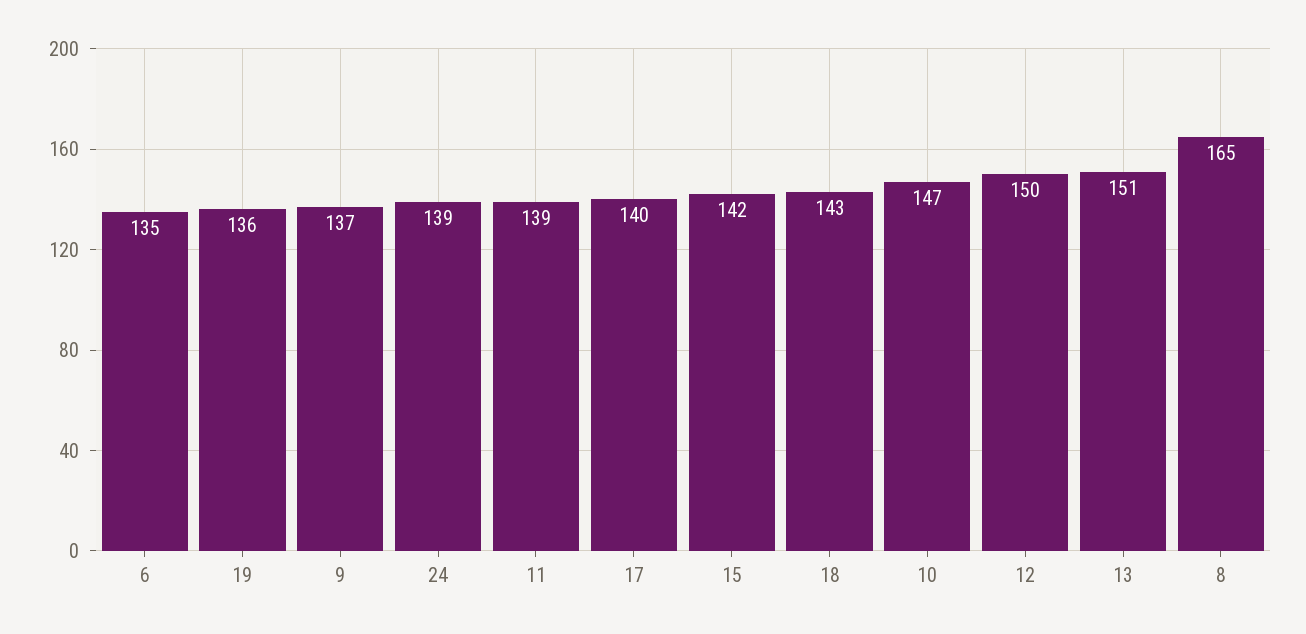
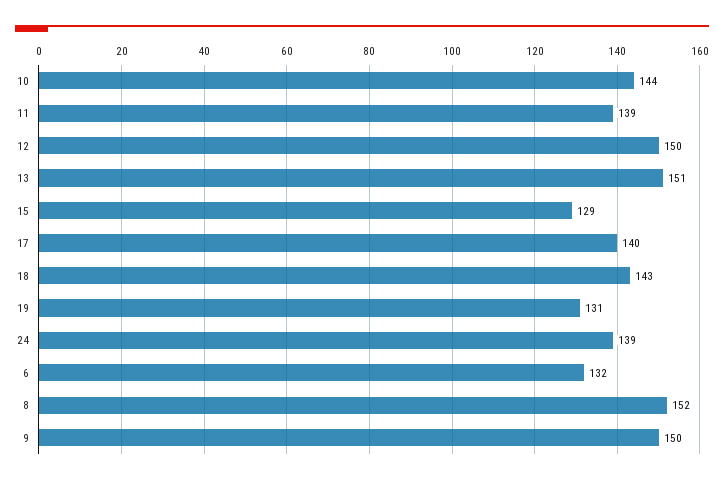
  {
-   "6": 135,
+   "6": 132,
-   "19": 136,
+   "19": 131,
-   "9": 137,
+   "9": 150,
    "24": 139,
    "11": 139,
    "17": 140,
-   "15": 142,
+   "15": 129,
    "18": 143,
-   "10": 147,
+   "10": 144,
    "12": 150,
    "13": 151,
-   "8": 165
+   "8": 152
  }

